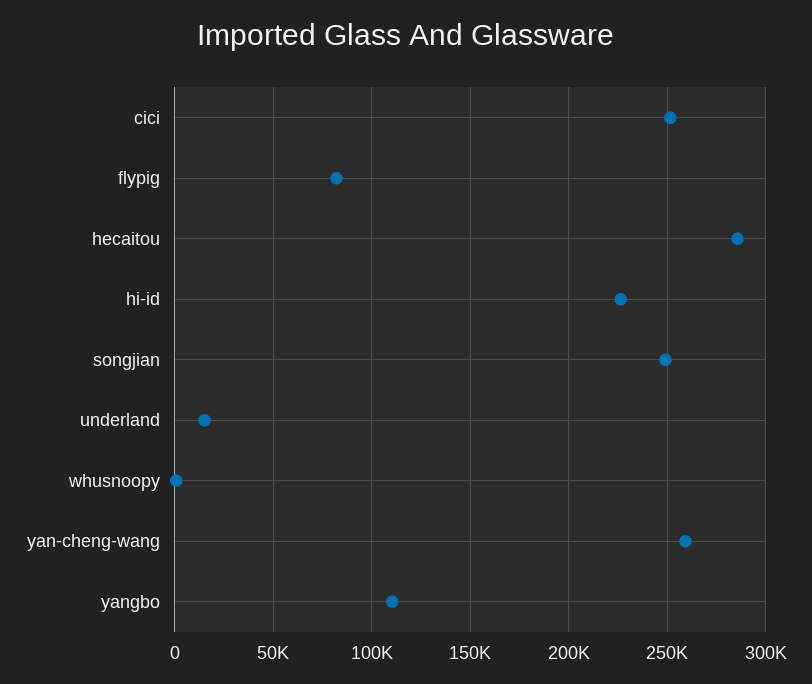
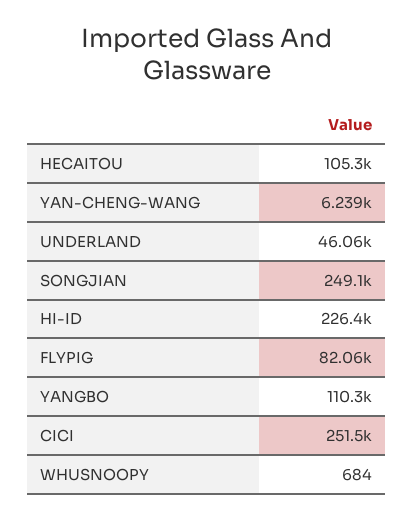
  {
    "cici": 251500,
    "flypig": 82060,
-   "hecaitou": 285000,
+   "hecaitou": 105300,
    "hi-id": 226400,
    "songjian": 249100,
-   "underland": 15000,
+   "underland": 46060,
    "whusnoopy": 684,
-   "yan-cheng-wang": 260000,
+   "yan-cheng-wang": 6239,
    "yangbo": 110300
  }

